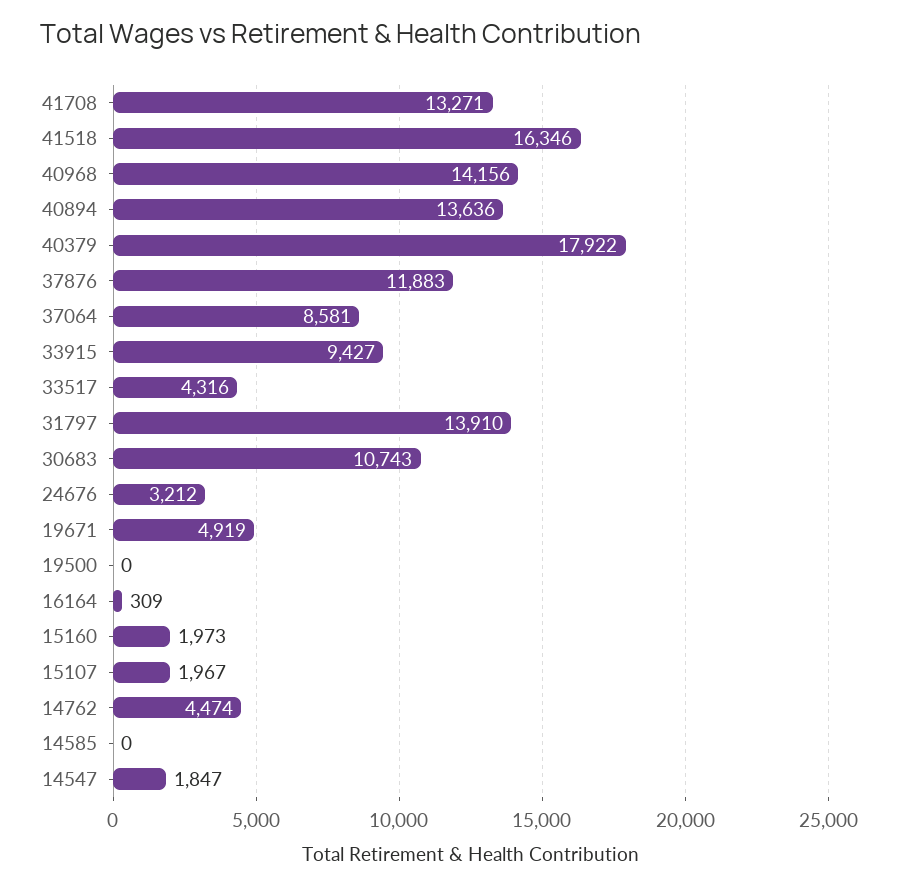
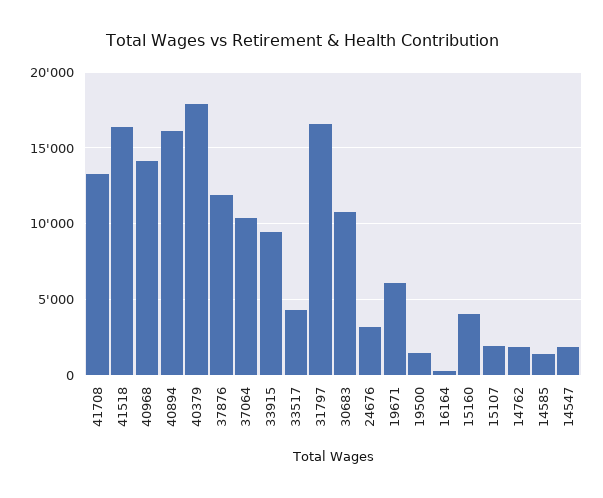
  {
    "41708": 13271,
    "41518": 16346,
    "40968": 14156,
-   "40894": 13636,
+   "40894": 16000,
    "40379": 17922,
    "37876": 11883,
-   "37064": 8581,
+   "37064": 10500,
    "33915": 9427,
    "33517": 4316,
-   "31797": 13910,
+   "31797": 16500,
    "30683": 10743,
    "24676": 3212,
-   "19671": 4919,
+   "19671": 6000,
-   "19500": 0,
+   "19500": 1500,
    "16164": 309,
-   "15160": 1973,
+   "15160": 4000,
    "15107": 1967,
-   "14762": 4474,
+   "14762": 2000,
-   "14585": 0,
+   "14585": 1500,
    "14547": 1847
  }

